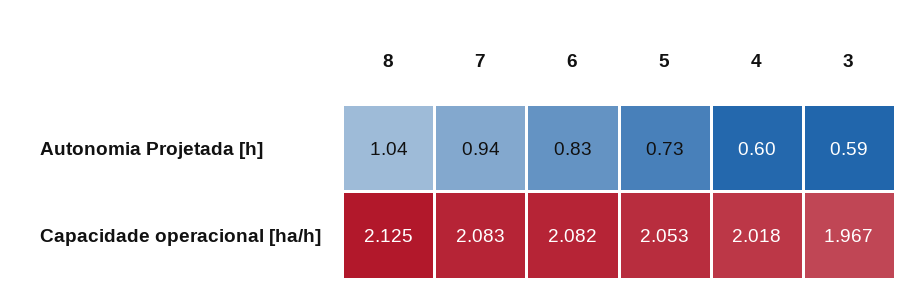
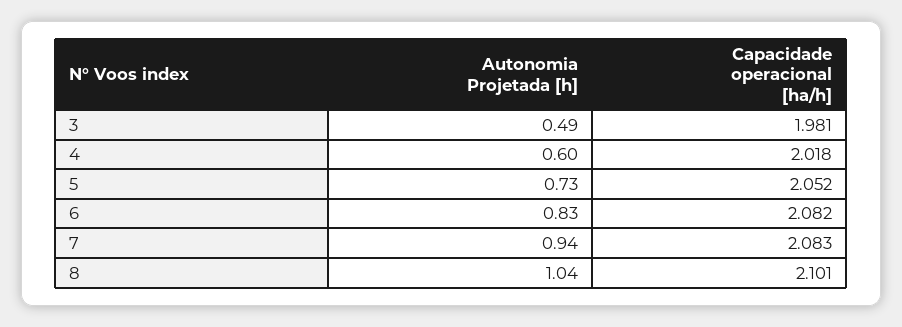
  {
    "8": {
      "Autonomia Projetada [h]": 1.04,
-     "Capacidade operacional [ha/h]": 2.125
+     "Capacidade operacional [ha/h]": 2.101
    },
    "7": {
      "Autonomia Projetada [h]": 0.94,
      "Capacidade operacional [ha/h]": 2.083
    },
    "6": {
      "Autonomia Projetada [h]": 0.83,
      "Capacidade operacional [ha/h]": 2.082
    },
    "5": {
      "Autonomia Projetada [h]": 0.73,
-     "Capacidade operacional [ha/h]": 2.053
+     "Capacidade operacional [ha/h]": 2.052
    },
    "4": {
      "Autonomia Projetada [h]": 0.6,
      "Capacidade operacional [ha/h]": 2.018
    },
    "3": {
-     "Autonomia Projetada [h]": 0.59,
+     "Autonomia Projetada [h]": 0.49,
-     "Capacidade operacional [ha/h]": 1.967
+     "Capacidade operacional [ha/h]": 1.981
    }
  }

